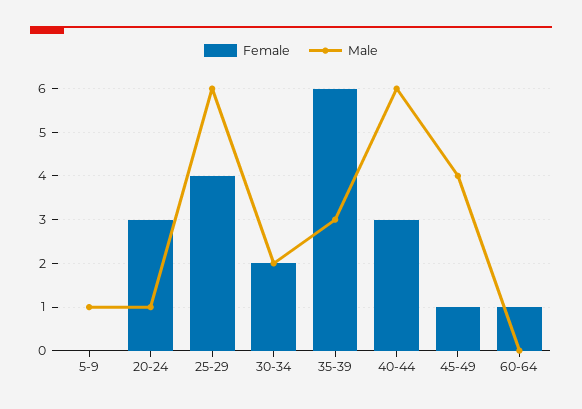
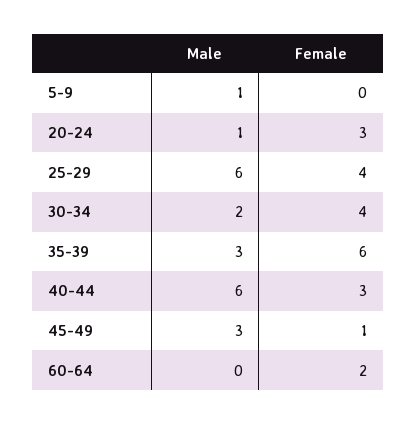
  {
    "Female": {
      "5-9": 0,
      "20-24": 3,
      "25-29": 4,
-     "30-34": 2,
+     "30-34": 4,
      "35-39": 6,
      "40-44": 3,
      "45-49": 1,
-     "60-64": 1
+     "60-64": 2
    },
    "Male": {
      "5-9": 1,
      "20-24": 1,
      "25-29": 6,
      "30-34": 2,
      "35-39": 3,
      "40-44": 6,
-     "45-49": 4,
+     "45-49": 3,
      "60-64": 0
    }
  }

